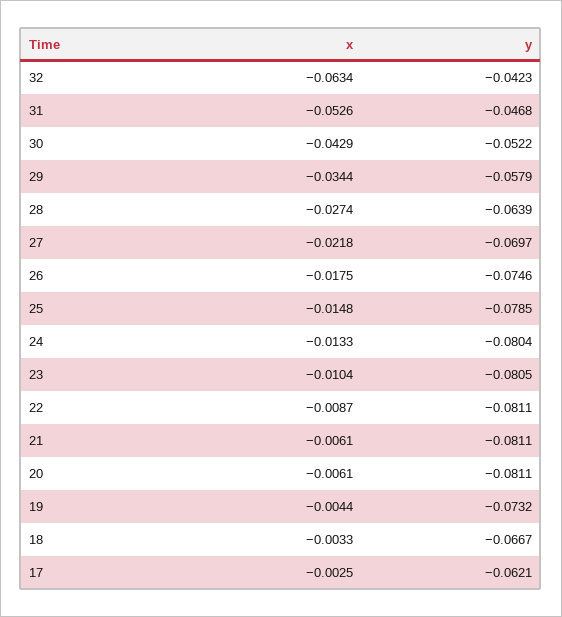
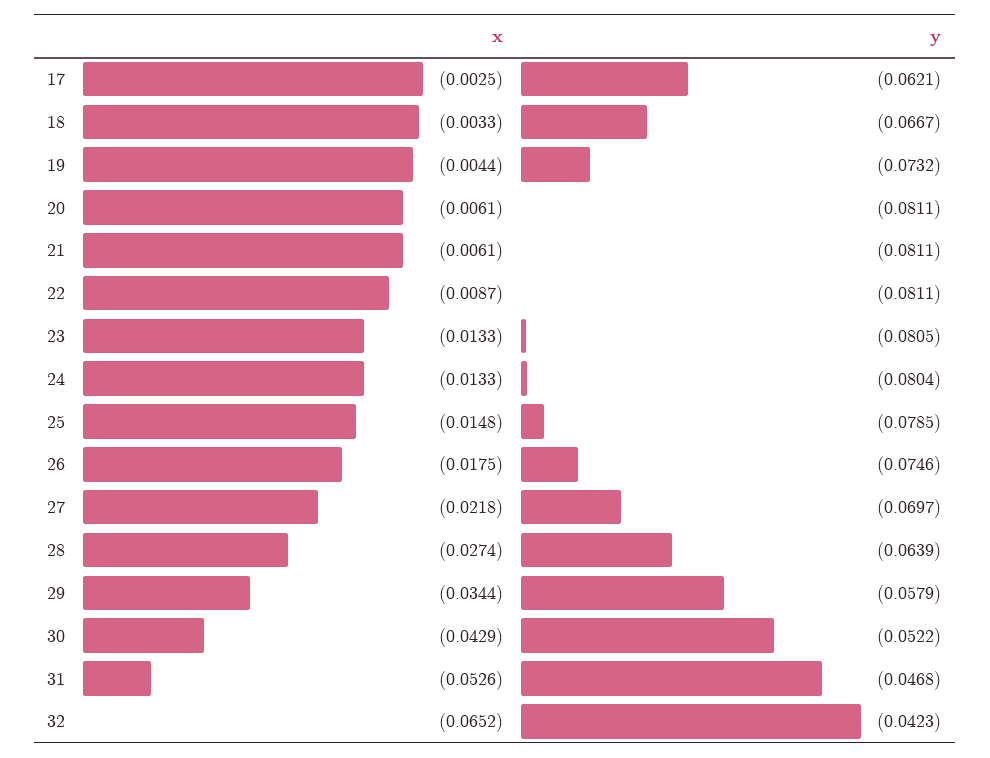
  {
    "x": {
-     "32": -0.0634,
+     "32": -0.0652,
      "31": -0.0526,
      "30": -0.0429,
      "29": -0.0344,
      "28": -0.0274,
      "27": -0.0218,
      "26": -0.0175,
      "25": -0.0148,
      "24": -0.0133,
-     "23": -0.0104,
+     "23": -0.0133,
      "22": -0.0087,
      "21": -0.0061,
      "20": -0.0061,
      "19": -0.0044,
      "18": -0.0033,
      "17": -0.0025
    },
    "y": {
      "32": -0.0423,
      "31": -0.0468,
      "30": -0.0522,
      "29": -0.0579,
      "28": -0.0639,
      "27": -0.0697,
      "26": -0.0746,
      "25": -0.0785,
      "24": -0.0804,
      "23": -0.0805,
      "22": -0.0811,
      "21": -0.0811,
      "20": -0.0811,
      "19": -0.0732,
      "18": -0.0667,
      "17": -0.0621
    }
  }

